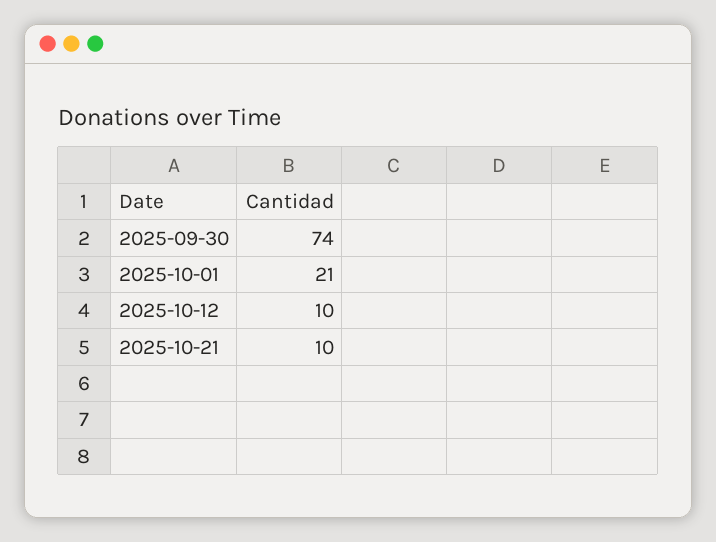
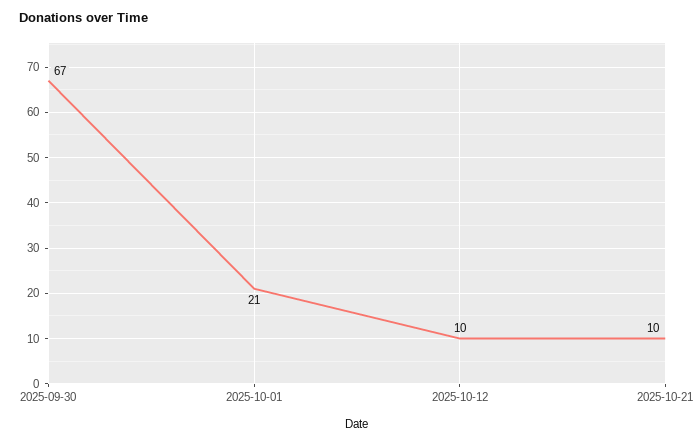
  {
-   "2025-09-30": 74,
+   "2025-09-30": 67,
    "2025-10-01": 21,
    "2025-10-12": 10,
    "2025-10-21": 10
  }

